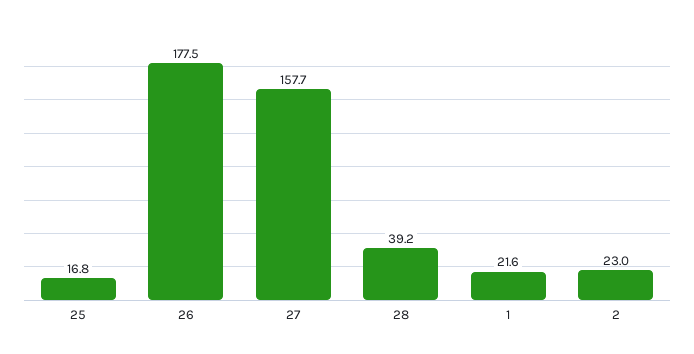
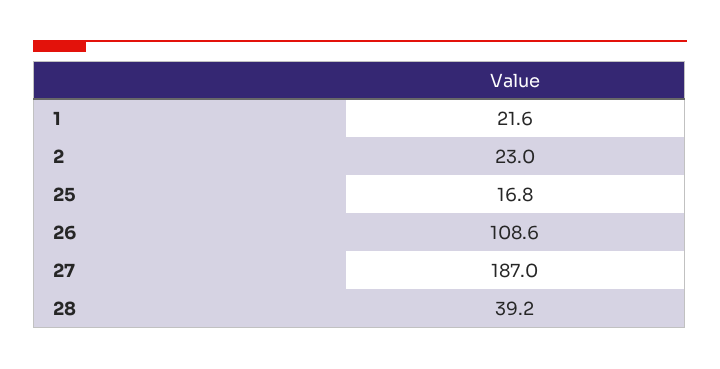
  {
    "25": 16.8,
-   "26": 177.5,
+   "26": 108.6,
-   "27": 157.7,
+   "27": 187,
    "28": 39.2,
    "1": 21.6,
    "2": 23
  }

